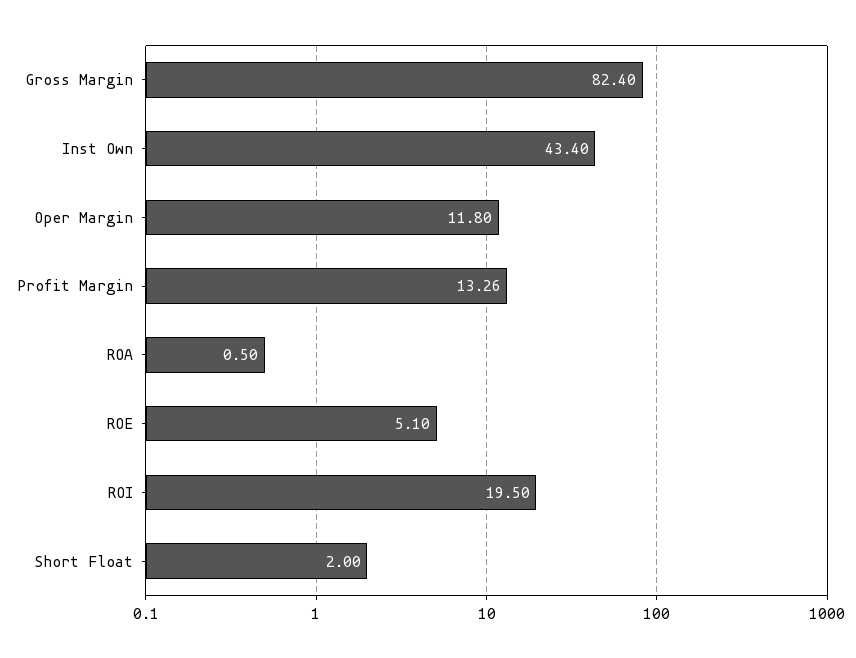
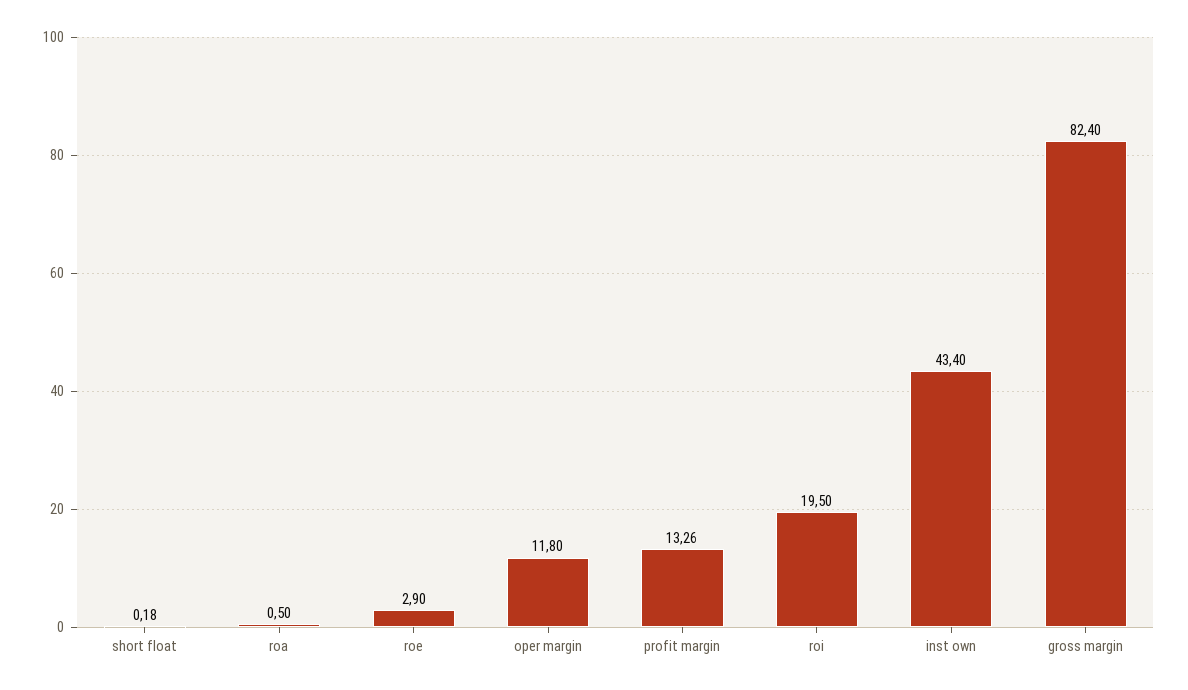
  {
    "Gross Margin": 82.4,
    "Inst Own": 43.4,
    "Oper Margin": 11.8,
    "Profit Margin": 13.26,
    "ROA": 0.5,
-   "ROE": 5.1,
+   "ROE": 2.9,
    "ROI": 19.5,
-   "Short Float": 2
+   "Short Float": 0.18
  }

